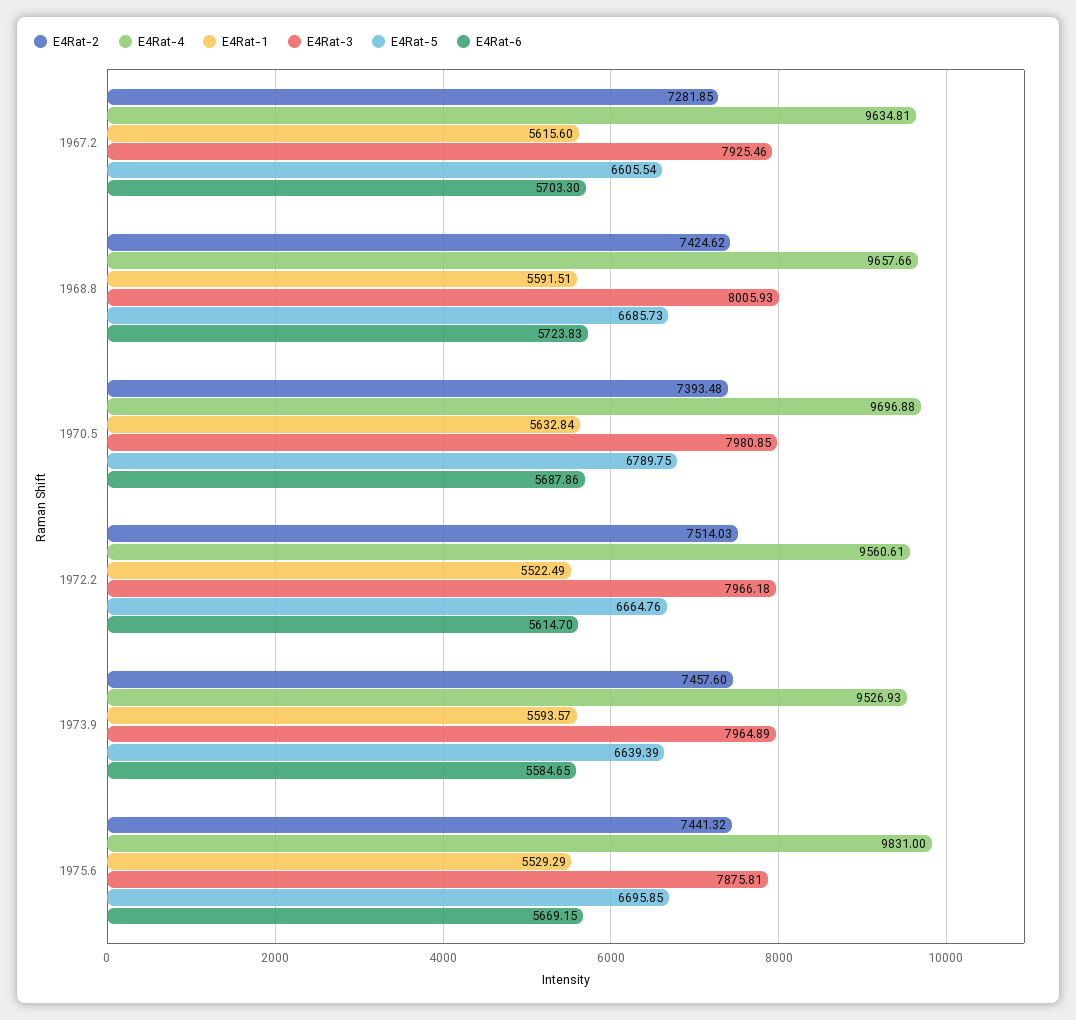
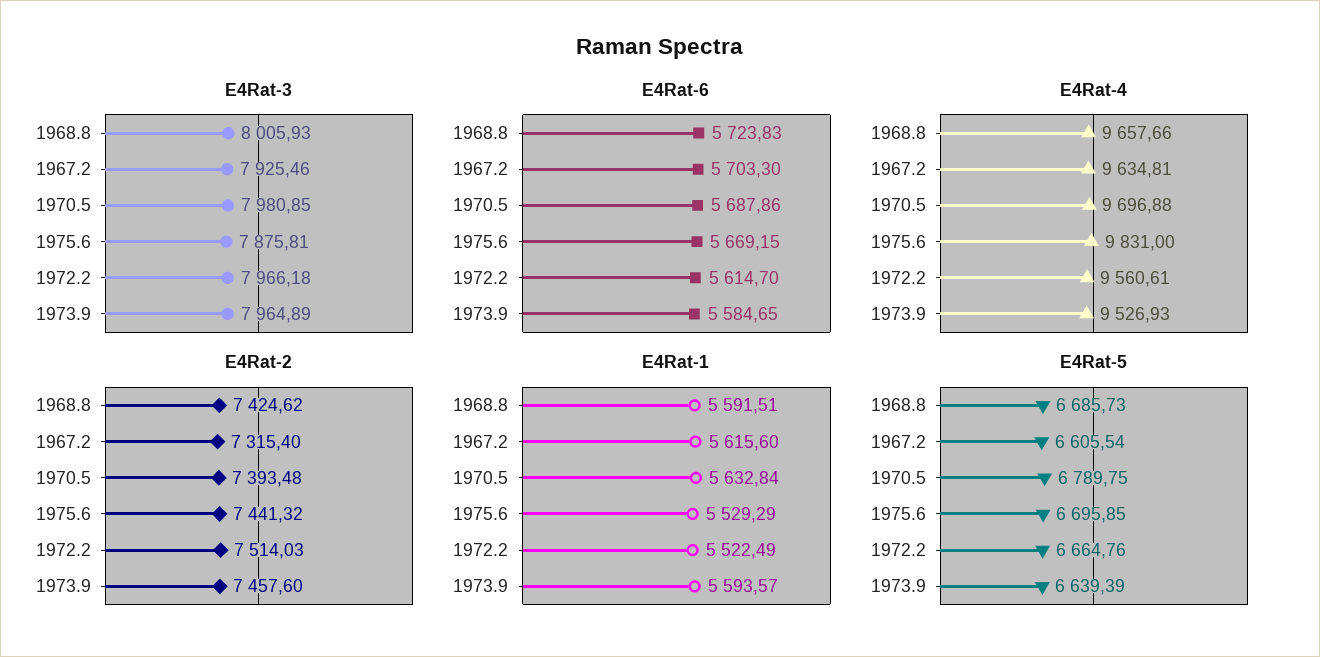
  {
    "E4Rat-2": {
-     "1967.2": 7281.85,
+     "1967.2": 7315.4,
      "1968.8": 7424.62,
      "1970.5": 7393.48,
      "1972.2": 7514.03,
      "1973.9": 7457.6,
      "1975.6": 7441.32
    },
    "E4Rat-4": {
      "1967.2": 9634.81,
      "1968.8": 9657.66,
      "1970.5": 9696.88,
      "1972.2": 9560.61,
      "1973.9": 9526.93,
      "1975.6": 9831
    },
    "E4Rat-1": {
      "1967.2": 5615.6,
      "1968.8": 5591.51,
      "1970.5": 5632.84,
      "1972.2": 5522.49,
      "1973.9": 5593.57,
      "1975.6": 5529.29
    },
    "E4Rat-3": {
      "1967.2": 7925.46,
      "1968.8": 8005.93,
      "1970.5": 7980.85,
      "1972.2": 7966.18,
      "1973.9": 7964.89,
      "1975.6": 7875.81
    },
    "E4Rat-5": {
      "1967.2": 6605.54,
      "1968.8": 6685.73,
      "1970.5": 6789.75,
      "1972.2": 6664.76,
      "1973.9": 6639.39,
      "1975.6": 6695.85
    },
    "E4Rat-6": {
      "1967.2": 5703.3,
      "1968.8": 5723.83,
      "1970.5": 5687.86,
      "1972.2": 5614.7,
      "1973.9": 5584.65,
      "1975.6": 5669.15
    }
  }

